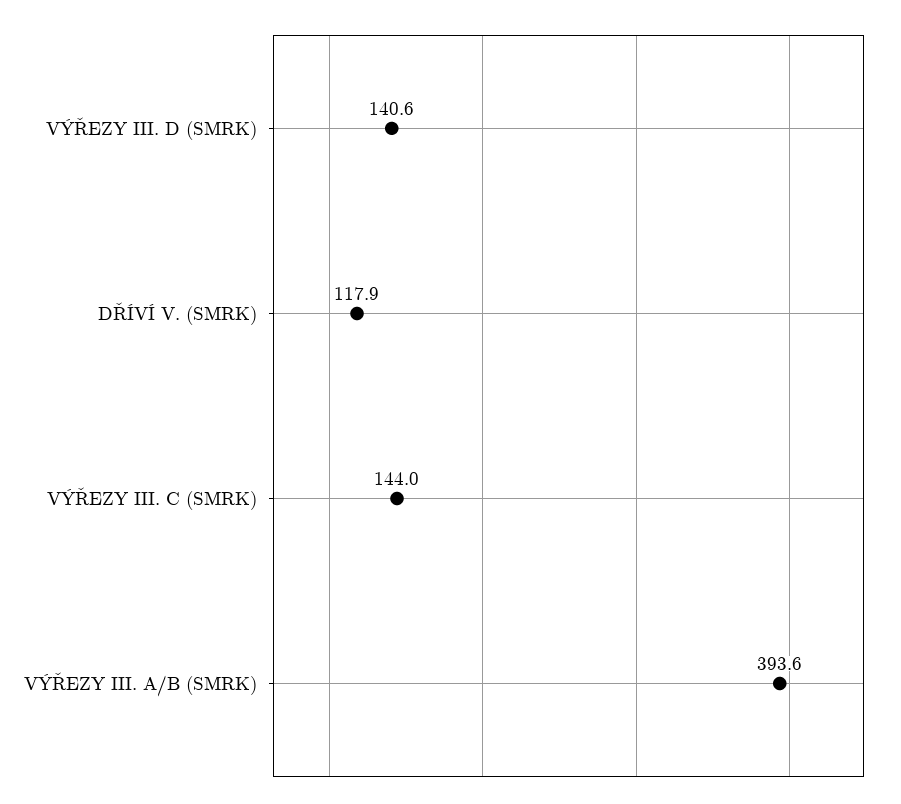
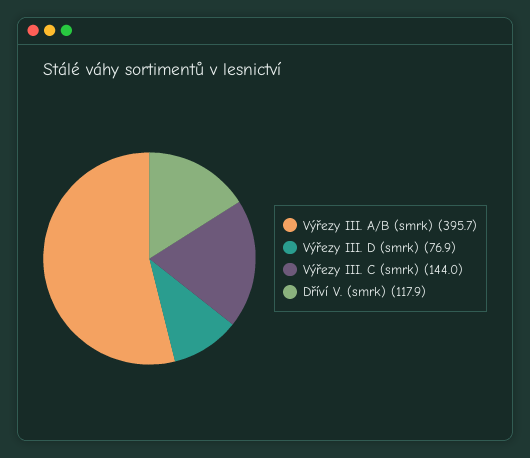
  {
-   "VÝŘEZY III. D (SMRK)": 140.6,
+   "VÝŘEZY III. D (SMRK)": 76.9,
    "DŘÍVÍ V. (SMRK)": 117.9,
    "VÝŘEZY III. C (SMRK)": 144,
-   "VÝŘEZY III. A/B (SMRK)": 393.6
+   "VÝŘEZY III. A/B (SMRK)": 395.7
  }

